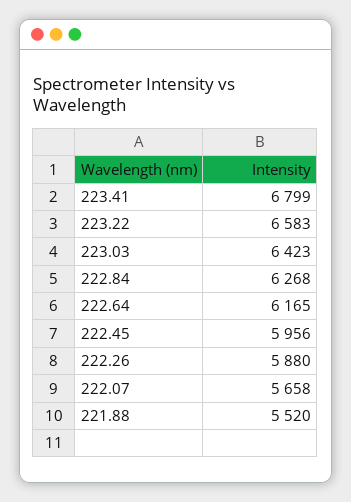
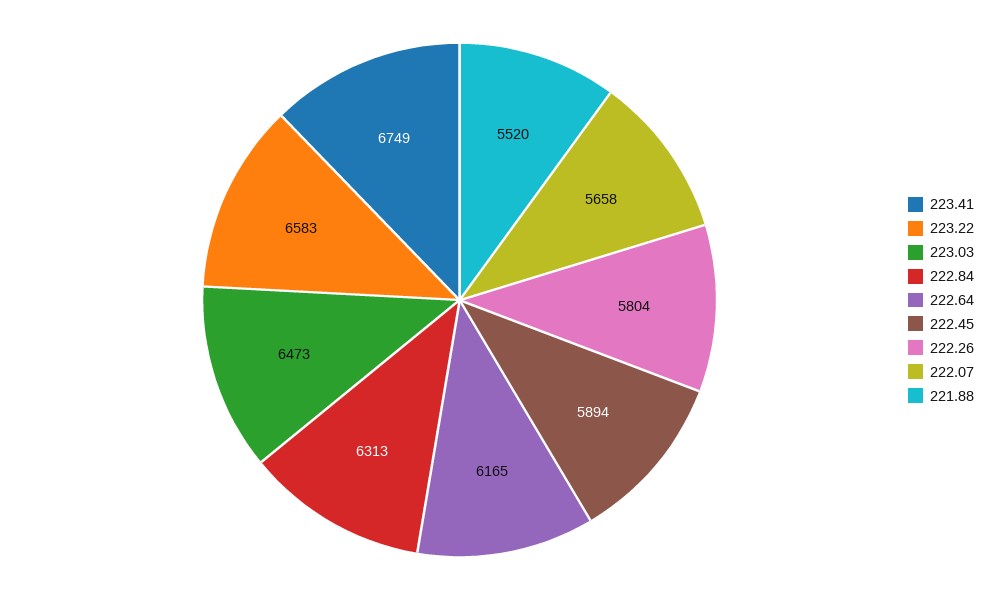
  {
-   "223.41": 6799,
+   "223.41": 6749,
    "223.22": 6583,
-   "223.03": 6423,
+   "223.03": 6473,
-   "222.84": 6268,
+   "222.84": 6313,
    "222.64": 6165,
-   "222.45": 5956,
+   "222.45": 5894,
-   "222.26": 5880,
+   "222.26": 5804,
    "222.07": 5658,
    "221.88": 5520
  }

